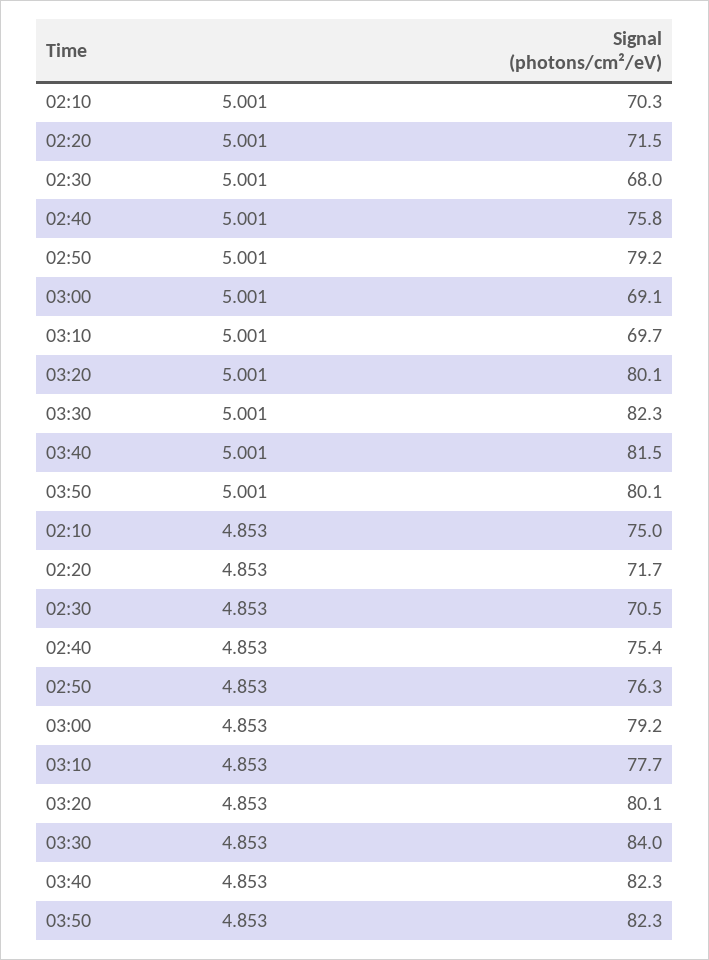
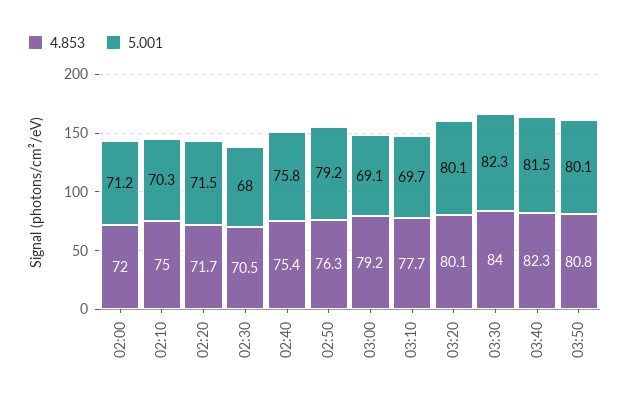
  {
    "5.001": {
      "02:10": 70.3,
      "02:20": 71.5,
      "02:30": 68,
      "02:40": 75.8,
      "02:50": 79.2,
      "03:00": 69.1,
      "03:10": 69.7,
      "03:20": 80.1,
      "03:30": 82.3,
      "03:40": 81.5,
-     "03:50": 80.1
+     "03:50": 80.1,
+     "02:00": 71.2
    },
    "4.853": {
      "02:10": 75,
      "02:20": 71.7,
      "02:30": 70.5,
      "02:40": 75.4,
      "02:50": 76.3,
      "03:00": 79.2,
      "03:10": 77.7,
      "03:20": 80.1,
      "03:30": 84,
      "03:40": 82.3,
-     "03:50": 82.3
+     "03:50": 80.8,
+     "02:00": 72
    }
  }

